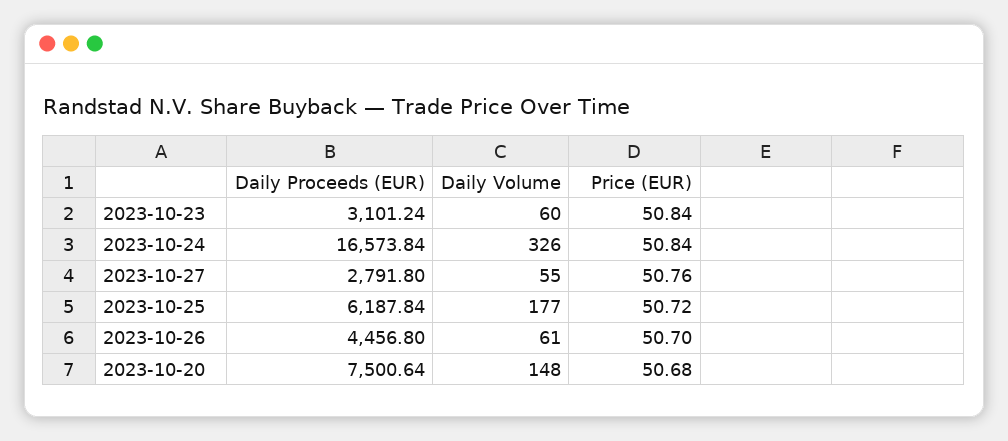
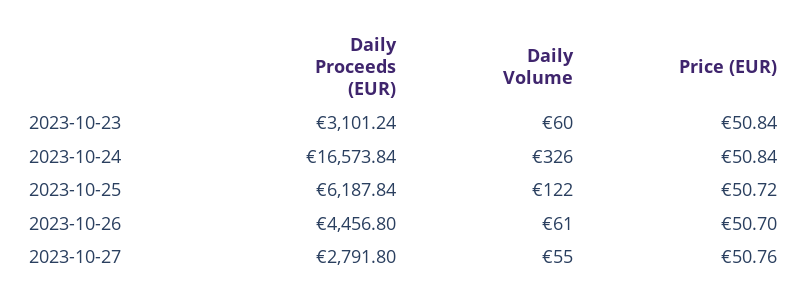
  {
    "Daily Proceeds (EUR)": {
      "2023-10-23": 3101.24,
      "2023-10-24": 16573.84,
      "2023-10-27": 2791.8,
      "2023-10-25": 6187.84,
-     "2023-10-26": 4456.8,
+     "2023-10-26": 4456.8
-     "2023-10-20": 7500.64
    },
    "Daily Volume": {
      "2023-10-23": 60,
      "2023-10-24": 326,
      "2023-10-27": 55,
-     "2023-10-25": 177,
+     "2023-10-25": 122,
-     "2023-10-26": 61,
+     "2023-10-26": 61
-     "2023-10-20": 148
    },
    "Price (EUR)": {
      "2023-10-23": 50.84,
      "2023-10-24": 50.84,
      "2023-10-27": 50.76,
      "2023-10-25": 50.72,
-     "2023-10-26": 50.7,
+     "2023-10-26": 50.7
-     "2023-10-20": 50.68
    }
  }

